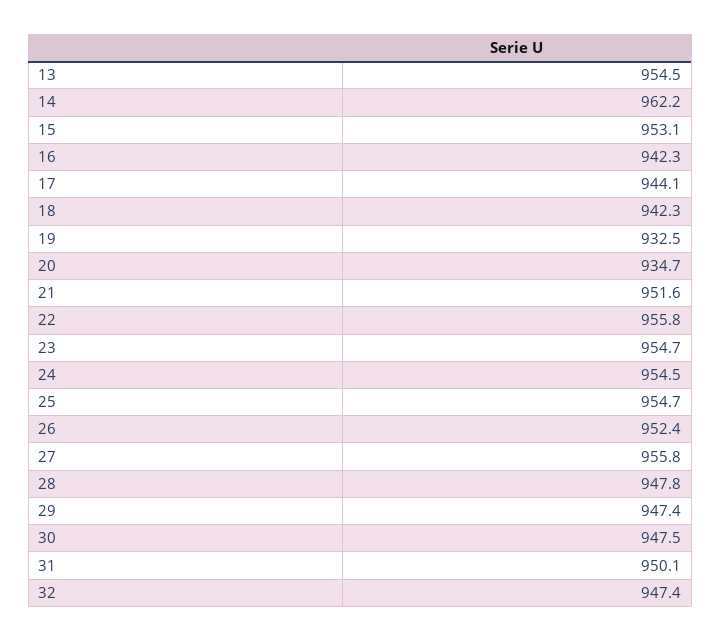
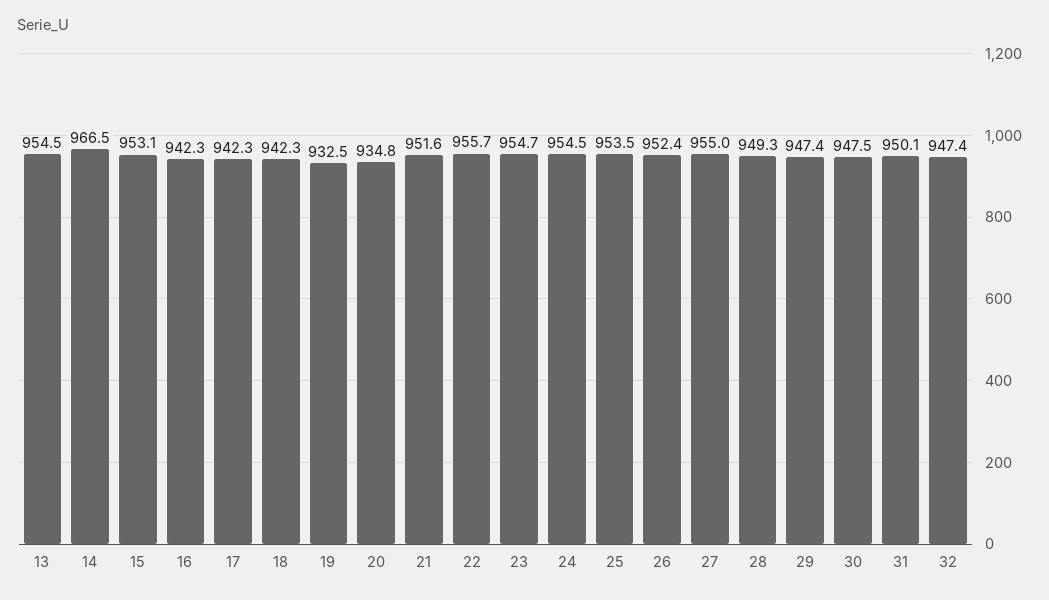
  {
    "13": 954.5,
-   "14": 962.2,
+   "14": 966.5,
    "15": 953.1,
    "16": 942.3,
-   "17": 944.1,
+   "17": 942.3,
    "18": 942.3,
    "19": 932.5,
-   "20": 934.7,
+   "20": 934.8,
    "21": 951.6,
-   "22": 955.8,
+   "22": 955.7,
    "23": 954.7,
    "24": 954.5,
-   "25": 954.7,
+   "25": 953.5,
    "26": 952.4,
-   "27": 955.8,
+   "27": 955,
-   "28": 947.8,
+   "28": 949.3,
    "29": 947.4,
    "30": 947.5,
    "31": 950.1,
    "32": 947.4
  }

